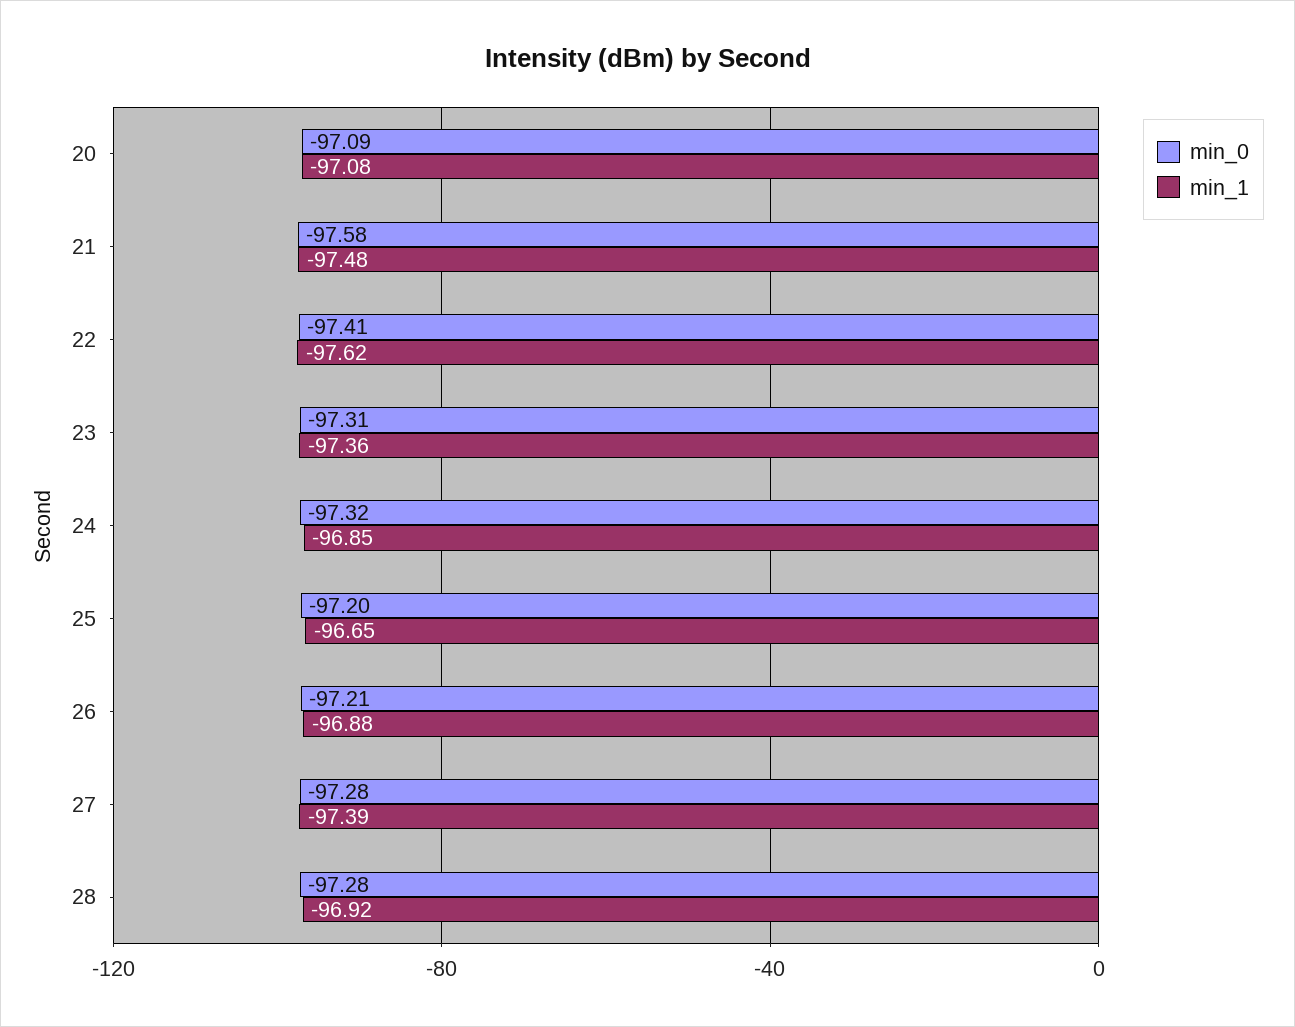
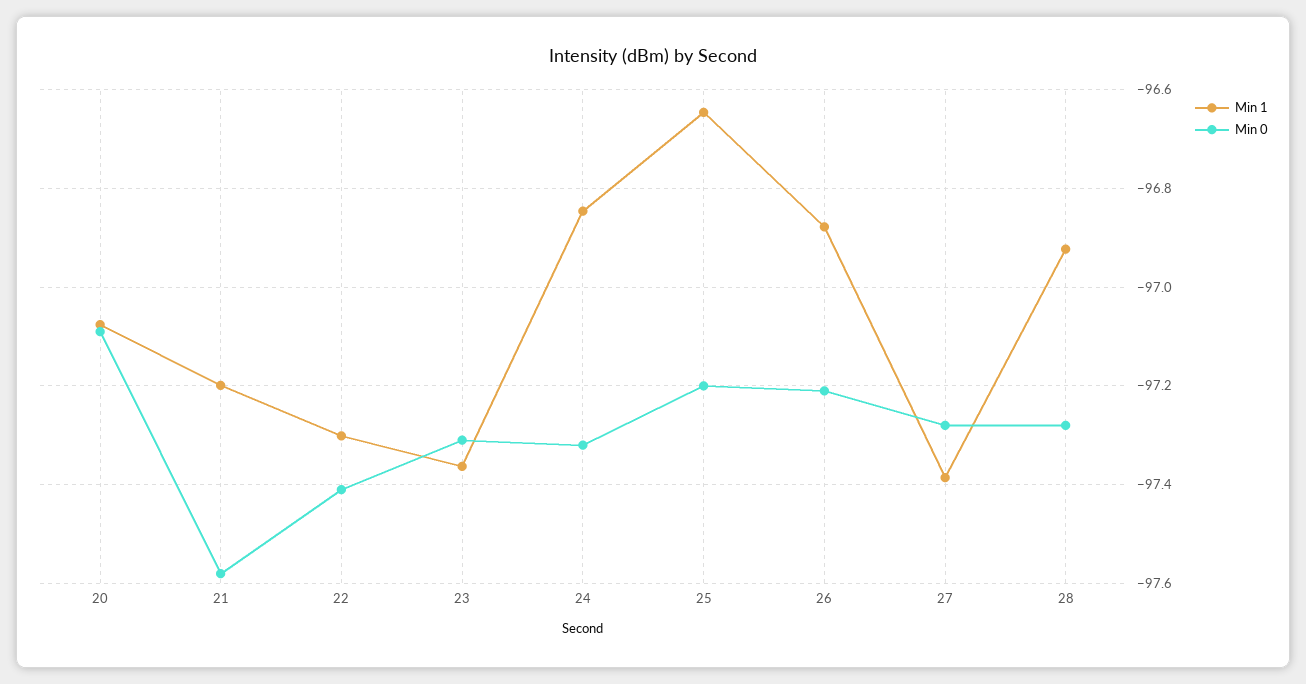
  {
    "min_0": {
      "20": -97.09,
      "21": -97.58,
      "22": -97.41,
      "23": -97.31,
      "24": -97.32,
      "25": -97.2,
      "26": -97.21,
      "27": -97.28,
      "28": -97.28
    },
    "min_1": {
      "20": -97.08,
-     "21": -97.48,
+     "21": -97.2,
-     "22": -97.62,
+     "22": -97.3,
      "23": -97.36,
      "24": -96.85,
      "25": -96.65,
      "26": -96.88,
      "27": -97.39,
      "28": -96.92
    }
  }

